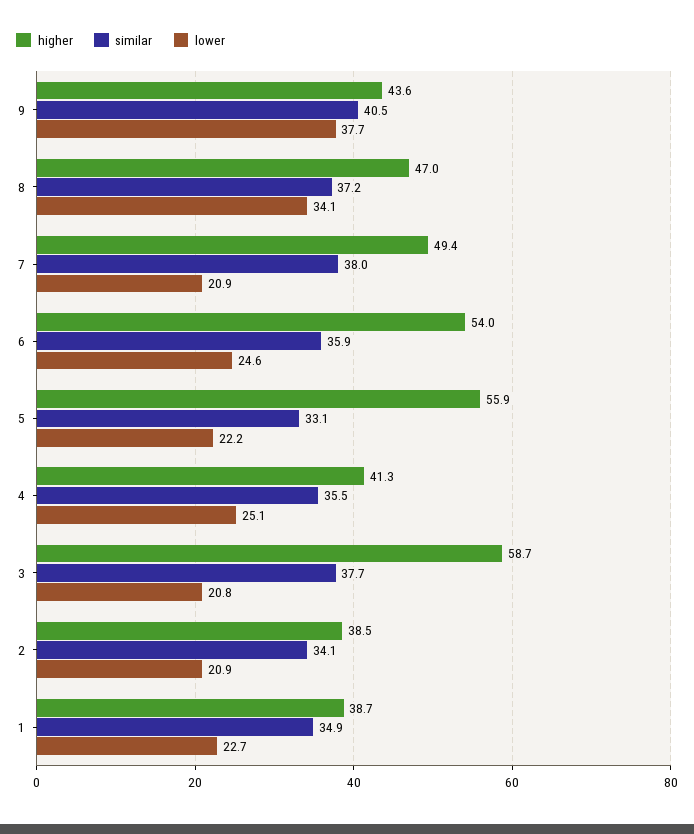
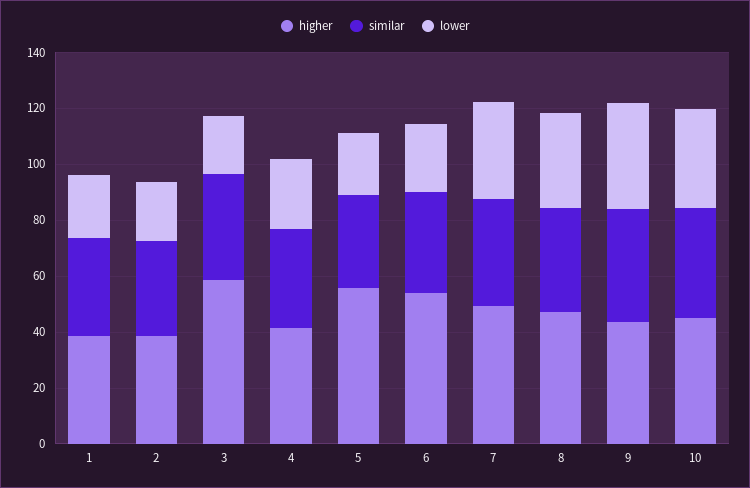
  {
    "higher": {
      "9": 43.6,
      "8": 47,
      "7": 49.4,
      "6": 54,
      "5": 55.9,
      "4": 41.3,
      "3": 58.7,
      "2": 38.5,
-     "1": 38.7
+     "1": 38.7,
+     "10": 45
    },
    "similar": {
      "9": 40.5,
      "8": 37.2,
      "7": 38,
      "6": 35.9,
      "5": 33.1,
      "4": 35.5,
      "3": 37.7,
      "2": 34.1,
-     "1": 34.9
+     "1": 34.9,
+     "10": 40
    },
    "lower": {
      "9": 37.7,
      "8": 34.1,
-     "7": 20.9,
+     "7": 35,
      "6": 24.6,
      "5": 22.2,
      "4": 25.1,
      "3": 20.8,
      "2": 20.9,
-     "1": 22.7
+     "1": 22.7,
+     "10": 35
    }
  }

